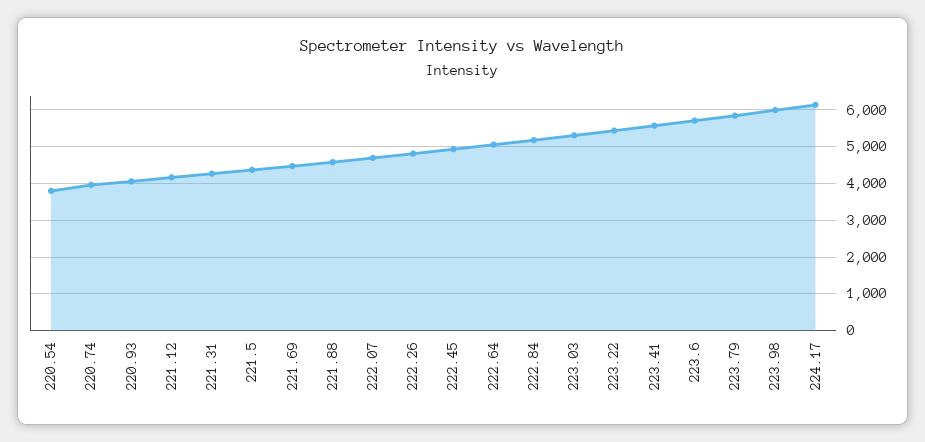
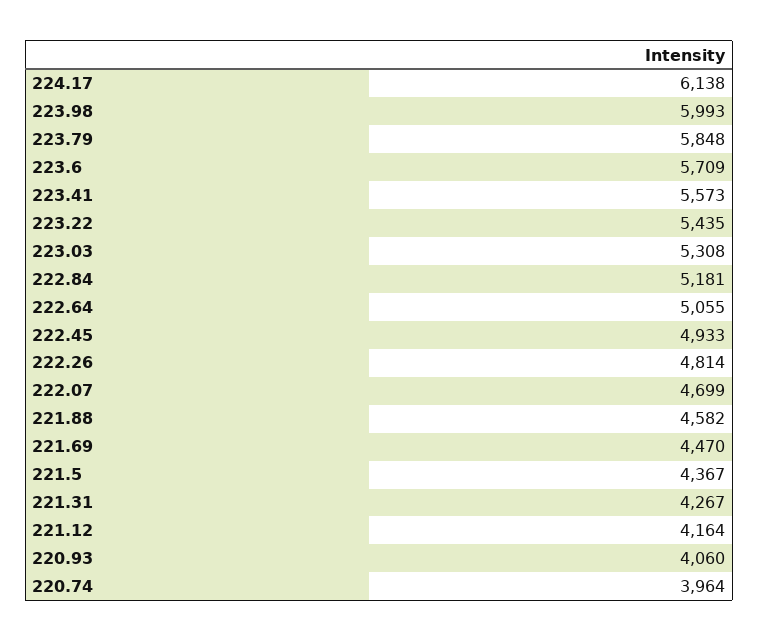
  {
-   "220.54": 3800,
    "220.74": 3964,
    "220.93": 4060,
    "221.12": 4164,
    "221.31": 4267,
    "221.5": 4367,
    "221.69": 4470,
    "221.88": 4582,
    "222.07": 4699,
    "222.26": 4814,
    "222.45": 4933,
    "222.64": 5055,
    "222.84": 5181,
    "223.03": 5308,
    "223.22": 5435,
    "223.41": 5573,
    "223.6": 5709,
    "223.79": 5848,
    "223.98": 5993,
    "224.17": 6138
  }

